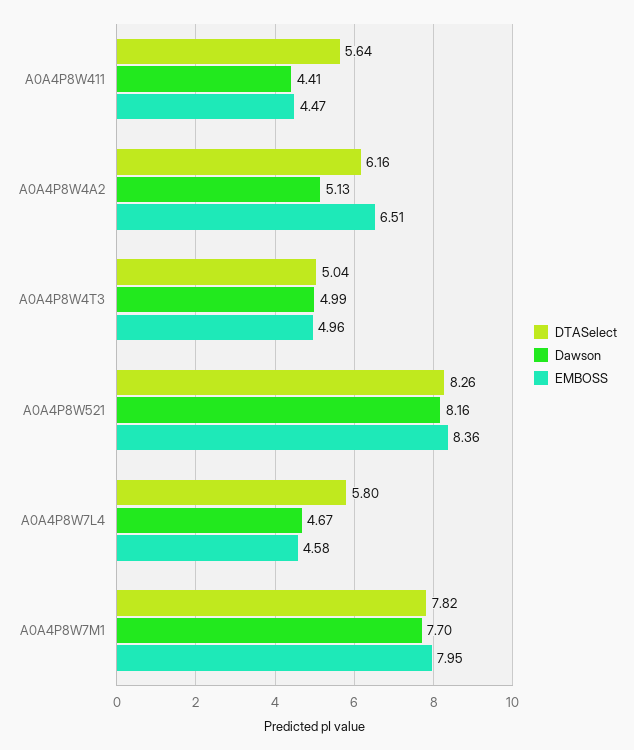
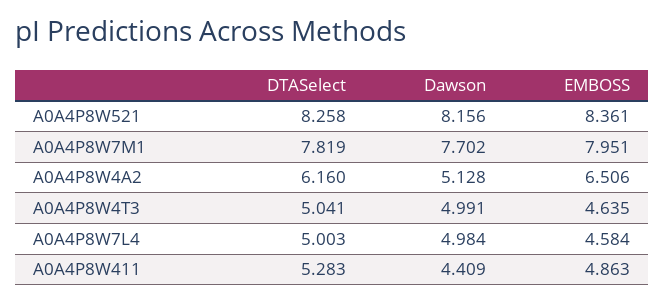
  {
    "DTASelect": {
-     "A0A4P8W411": 5.64,
+     "A0A4P8W411": 5.283,
      "A0A4P8W4A2": 6.16,
      "A0A4P8W4T3": 5.041,
      "A0A4P8W521": 8.258,
-     "A0A4P8W7L4": 5.8,
+     "A0A4P8W7L4": 5.003,
      "A0A4P8W7M1": 7.819
    },
    "Dawson": {
      "A0A4P8W411": 4.409,
      "A0A4P8W4A2": 5.128,
      "A0A4P8W4T3": 4.991,
      "A0A4P8W521": 8.156,
-     "A0A4P8W7L4": 4.67,
+     "A0A4P8W7L4": 4.984,
      "A0A4P8W7M1": 7.702
    },
    "EMBOSS": {
-     "A0A4P8W411": 4.47,
+     "A0A4P8W411": 4.863,
      "A0A4P8W4A2": 6.506,
-     "A0A4P8W4T3": 4.96,
+     "A0A4P8W4T3": 4.635,
      "A0A4P8W521": 8.361,
      "A0A4P8W7L4": 4.584,
      "A0A4P8W7M1": 7.951
    }
  }

